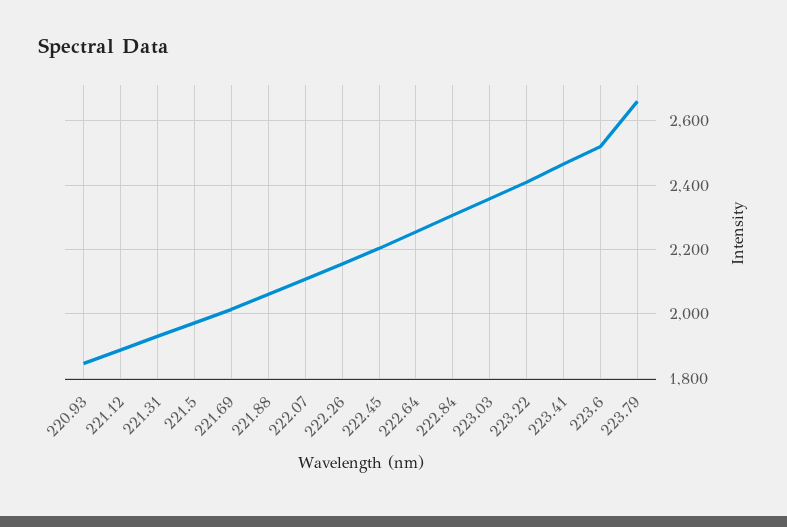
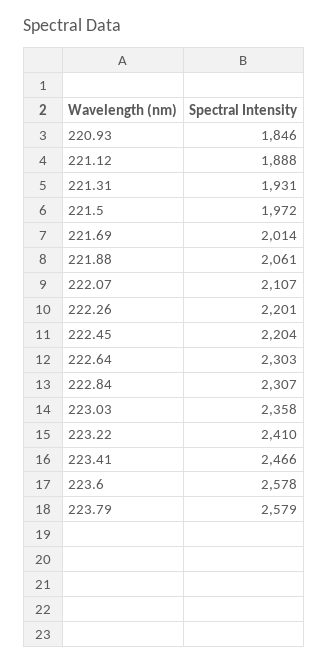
  {
    "220.93": 1846,
    "221.12": 1888,
    "221.31": 1931,
    "221.5": 1972,
    "221.69": 2014,
    "221.88": 2061,
    "222.07": 2107,
-   "222.26": 2160,
+   "222.26": 2201,
    "222.45": 2204,
-   "222.64": 2260,
+   "222.64": 2303,
    "222.84": 2307,
    "223.03": 2358,
    "223.22": 2410,
    "223.41": 2466,
-   "223.6": 2520,
+   "223.6": 2578,
-   "223.79": 2660
+   "223.79": 2579
  }

